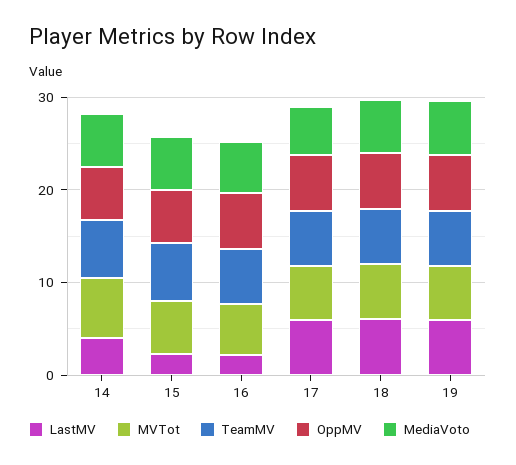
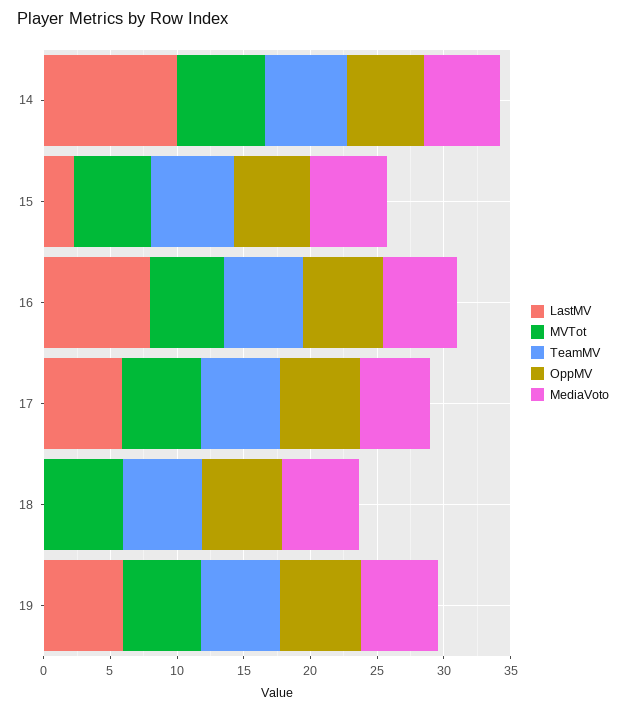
  {
    "LastMV": {
-     "14": 4,
+     "14": 10,
      "15": 2,
-     "16": 2,
+     "16": 8,
      "17": 6,
-     "18": 6,
+     "18": 0,
      "19": 6
    },
    "MVTot": {
      "14": 7,
      "15": 6,
      "16": 6,
      "17": 6,
      "18": 6,
      "19": 6
    },
    "TeamMV": {
      "14": 6,
      "15": 6,
      "16": 6,
      "17": 6,
      "18": 6,
      "19": 6
    },
    "OppMV": {
      "14": 6,
      "15": 6,
      "16": 6,
      "17": 6,
      "18": 6,
      "19": 6
    },
    "MediaVoto": {
      "14": 6,
      "15": 6,
      "16": 6,
      "17": 5,
      "18": 6,
      "19": 6
    }
  }

